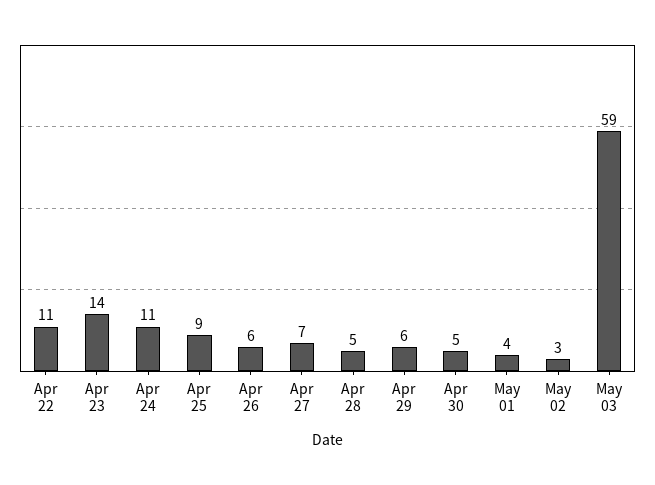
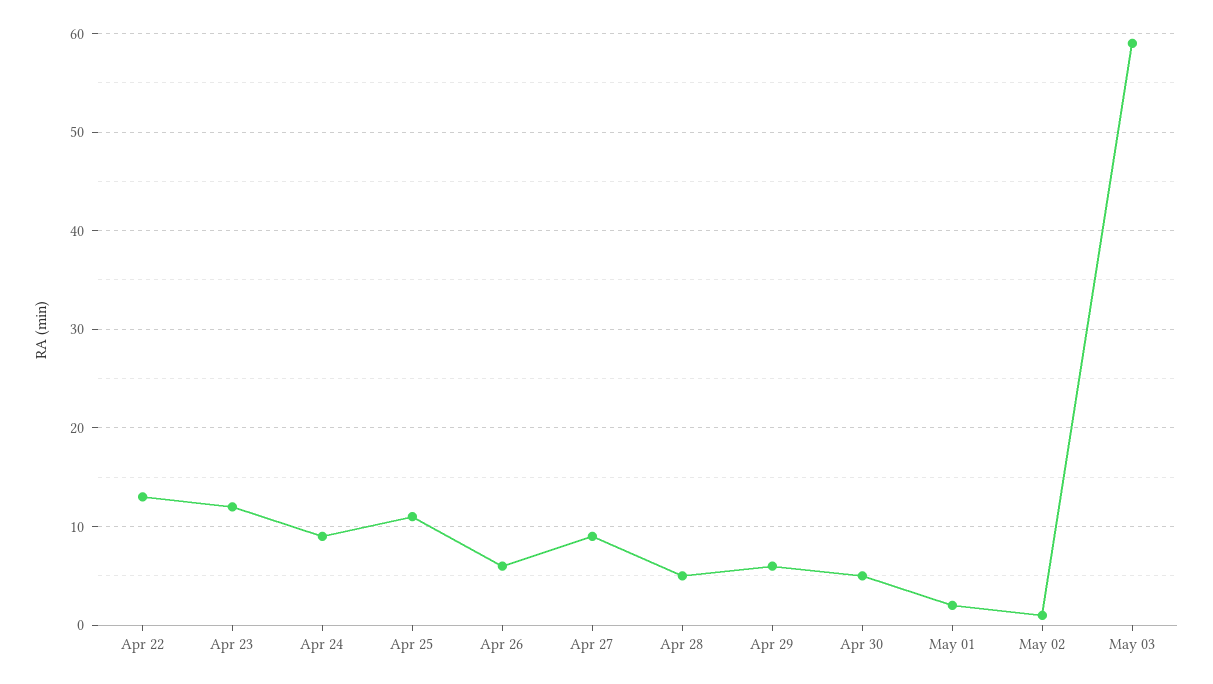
  {
-   "Apr 22": 11,
+   "Apr 22": 13,
-   "Apr 23": 14,
+   "Apr 23": 12,
-   "Apr 24": 11,
+   "Apr 24": 9,
-   "Apr 25": 9,
+   "Apr 25": 11,
    "Apr 26": 6,
-   "Apr 27": 7,
+   "Apr 27": 9,
    "Apr 28": 5,
    "Apr 29": 6,
    "Apr 30": 5,
-   "May 01": 4,
+   "May 01": 2,
-   "May 02": 3,
+   "May 02": 1,
    "May 03": 59
  }

